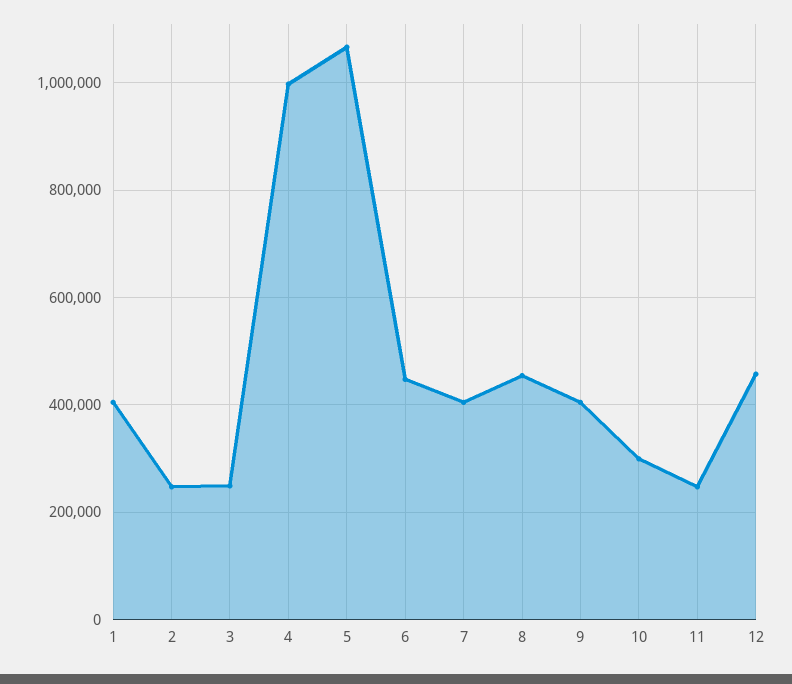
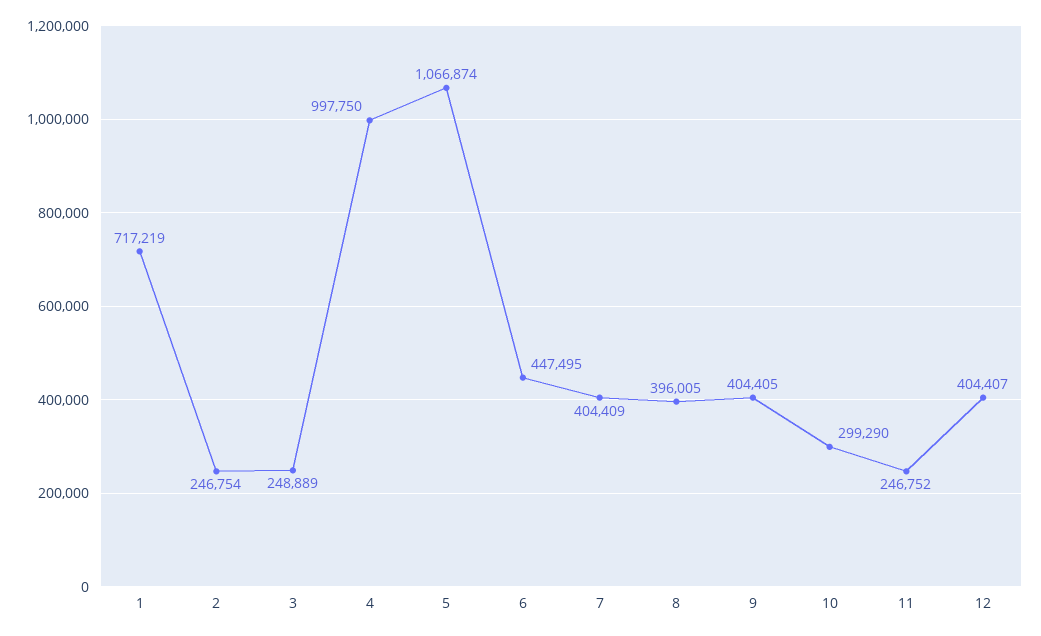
  {
-   "1": 400000,
+   "1": 717219,
    "2": 246754,
    "3": 248889,
    "4": 997750,
    "5": 1066874,
    "6": 447495,
    "7": 404409,
-   "8": 460000,
+   "8": 396005,
    "9": 404405,
    "10": 299290,
    "11": 246752,
-   "12": 460000
+   "12": 404407
  }

